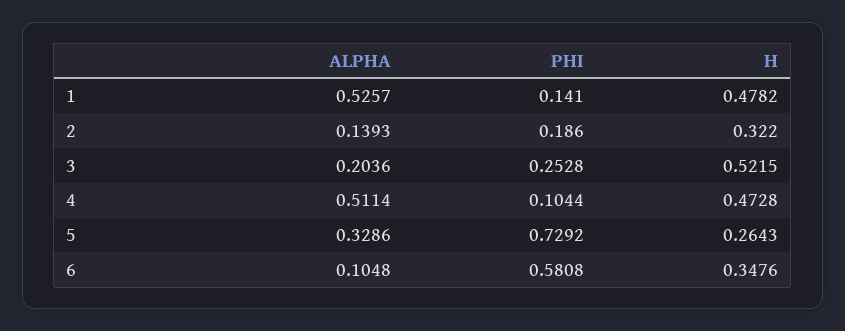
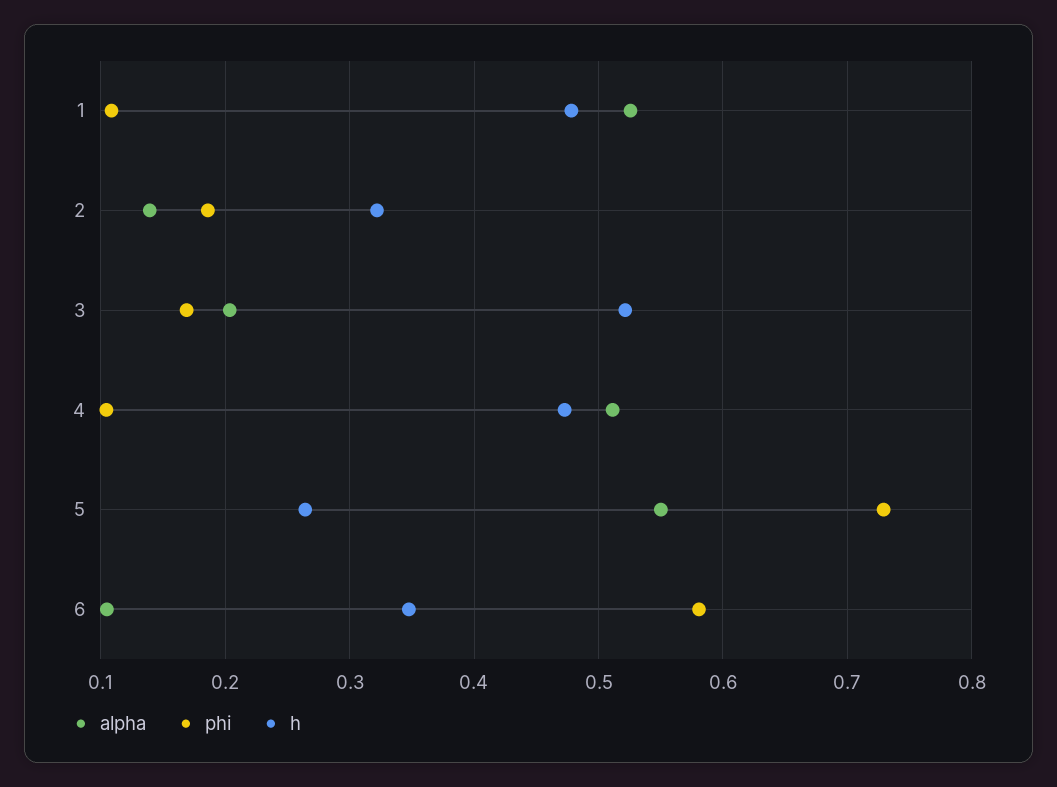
  {
    "ALPHA": {
      "1": 0.5257,
      "2": 0.1393,
      "3": 0.2036,
      "4": 0.5114,
-     "5": 0.3286,
+     "5": 0.55,
      "6": 0.1048
    },
    "PHI": {
-     "1": 0.141,
+     "1": 0.11,
      "2": 0.186,
-     "3": 0.2528,
+     "3": 0.17,
      "4": 0.1044,
      "5": 0.7292,
      "6": 0.5808
    },
    "H": {
      "1": 0.4782,
      "2": 0.322,
      "3": 0.5215,
      "4": 0.4728,
      "5": 0.2643,
      "6": 0.3476
    }
  }

